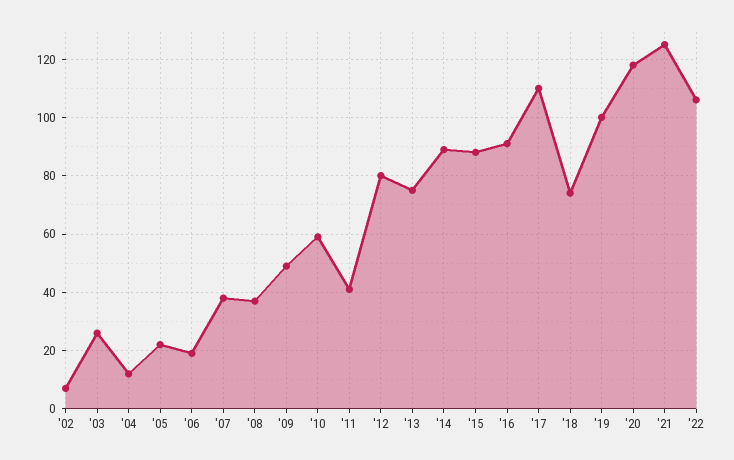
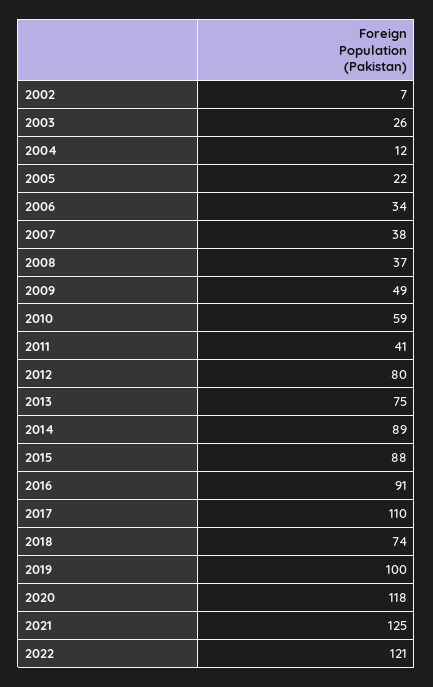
  {
    "'02": 7,
    "'03": 26,
    "'04": 12,
    "'05": 22,
-   "'06": 20,
+   "'06": 34,
    "'07": 38,
    "'08": 37,
    "'09": 49,
    "'10": 59,
    "'11": 41,
    "'12": 80,
    "'13": 75,
    "'14": 89,
    "'15": 88,
    "'16": 91,
    "'17": 110,
    "'18": 74,
    "'19": 100,
    "'20": 118,
    "'21": 125,
-   "'22": 105
+   "'22": 121
  }

